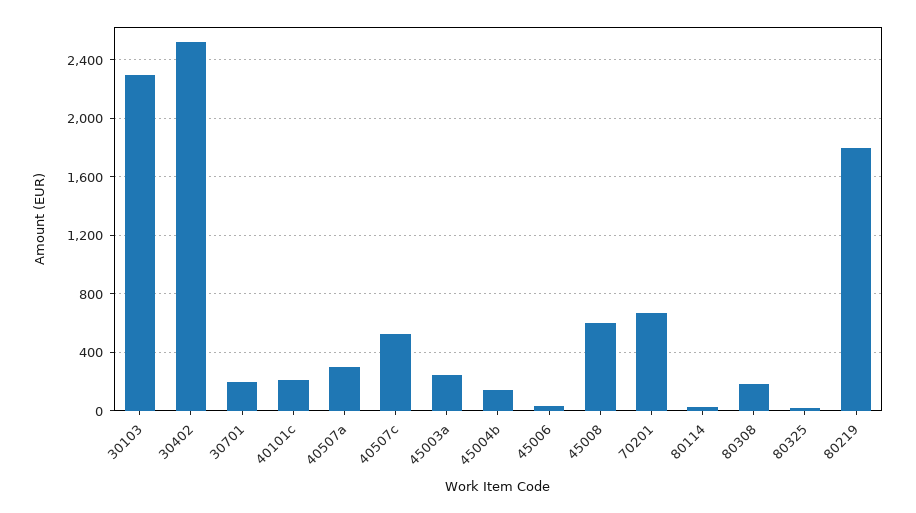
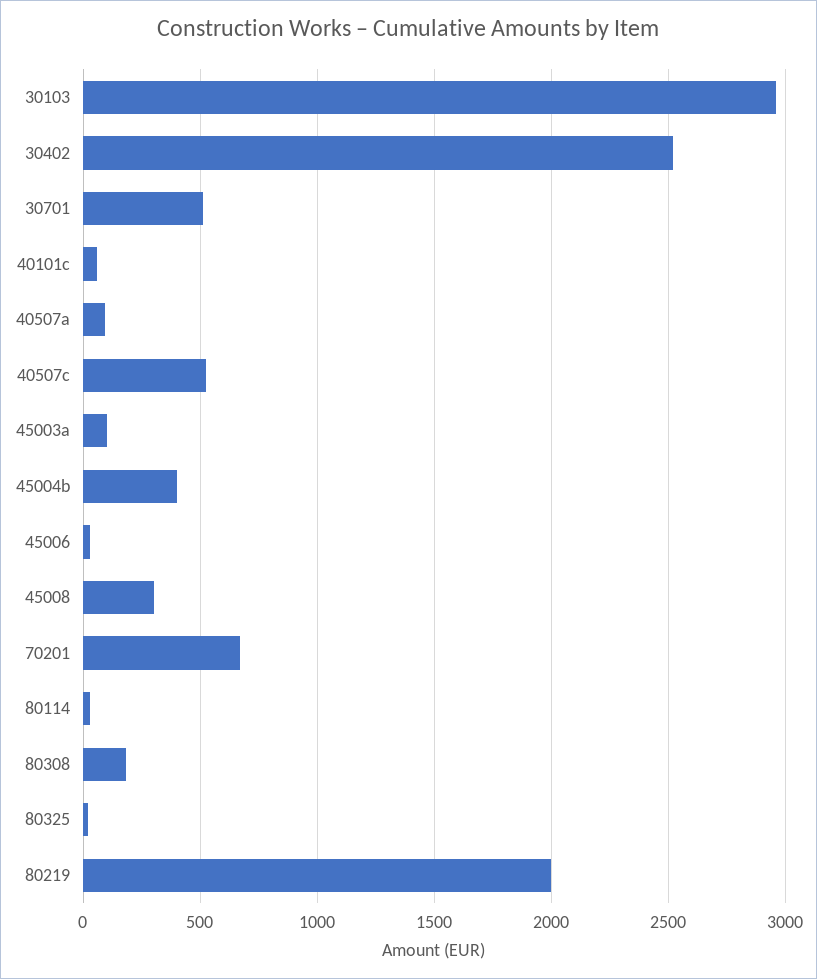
  {
-   "30103": 2300,
+   "30103": 2950,
    "30402": 2500,
-   "30701": 200,
+   "30701": 500,
-   "40101c": 200,
+   "40101c": 50,
-   "40507a": 300,
+   "40507a": 100,
    "40507c": 500,
-   "45003a": 250,
+   "45003a": 100,
-   "45004b": 150,
+   "45004b": 400,
    "45006": 50,
-   "45008": 600,
+   "45008": 300,
    "70201": 650,
    "80114": 50,
    "80308": 200,
    "80325": 0,
-   "80219": 1800
+   "80219": 2000
  }

